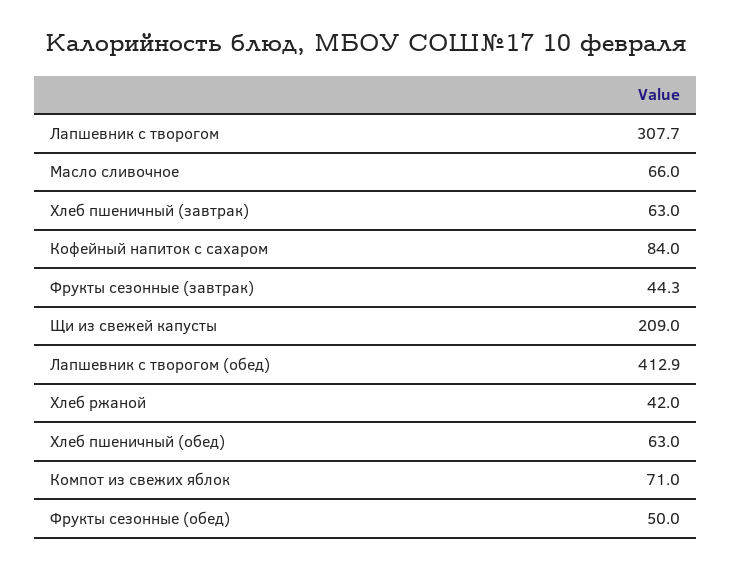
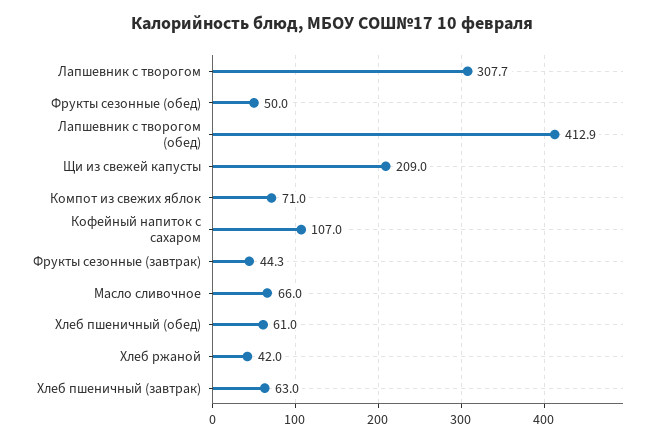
  {
    "Лапшевник с творогом": 307.7,
    "Масло сливочное": 66,
    "Хлеб пшеничный (завтрак)": 63,
-   "Кофейный напиток с сахаром": 84,
+   "Кофейный напиток с сахаром": 107,
    "Фрукты сезонные (завтрак)": 44.3,
    "Щи из свежей капусты": 209,
    "Лапшевник с творогом (обед)": 412.9,
    "Хлеб ржаной": 42,
-   "Хлеб пшеничный (обед)": 63,
+   "Хлеб пшеничный (обед)": 61,
    "Компот из свежих яблок": 71,
    "Фрукты сезонные (обед)": 50
  }

